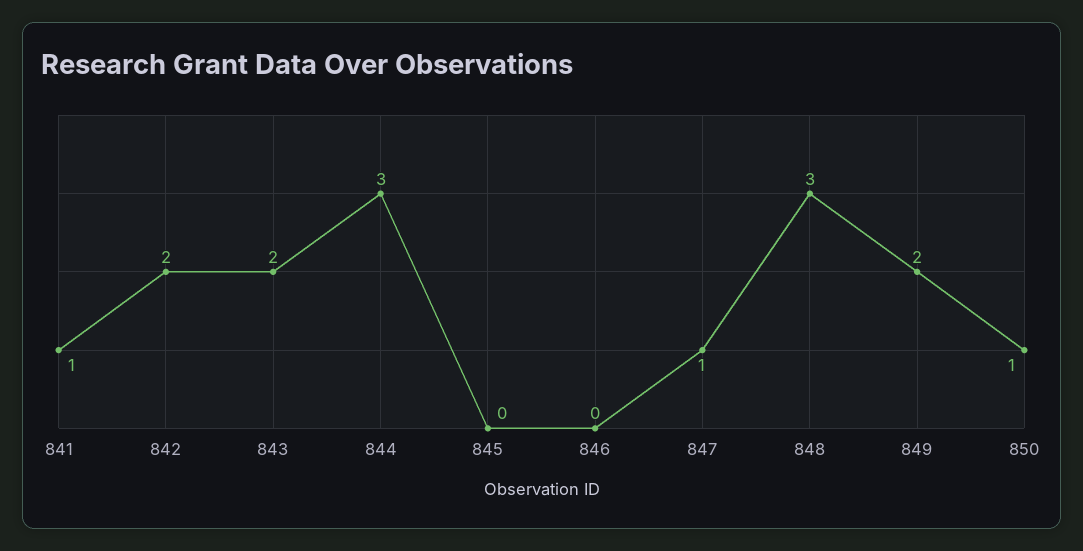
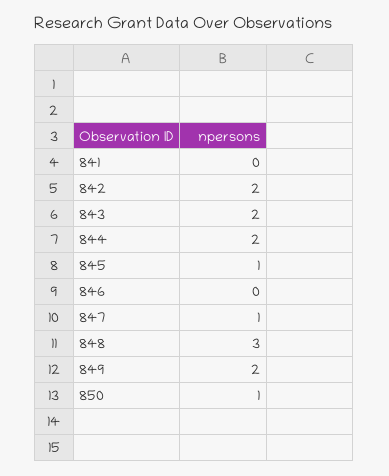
  {
-   "841": 1,
+   "841": 0,
    "842": 2,
    "843": 2,
-   "844": 3,
+   "844": 2,
-   "845": 0,
+   "845": 1,
    "846": 0,
    "847": 1,
    "848": 3,
    "849": 2,
    "850": 1
  }

